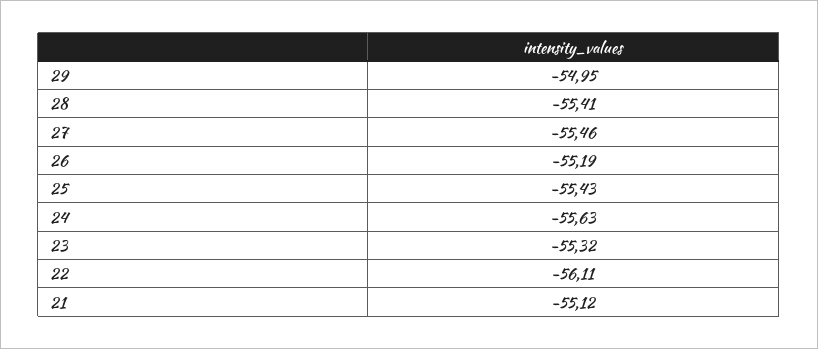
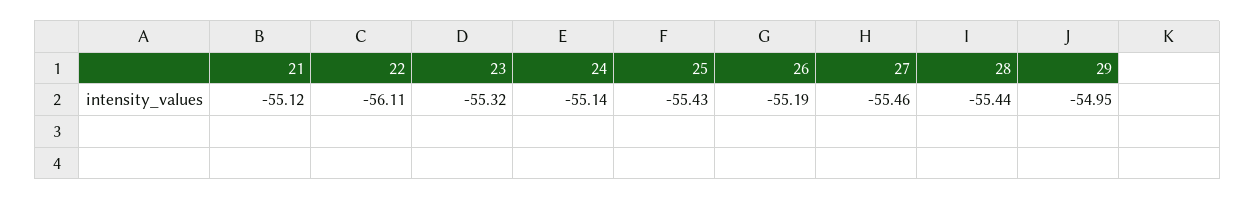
  {
    "29": -54.95,
-   "28": -55.41,
+   "28": -55.44,
    "27": -55.46,
    "26": -55.19,
    "25": -55.43,
-   "24": -55.63,
+   "24": -55.14,
    "23": -55.32,
    "22": -56.11,
    "21": -55.12
  }

